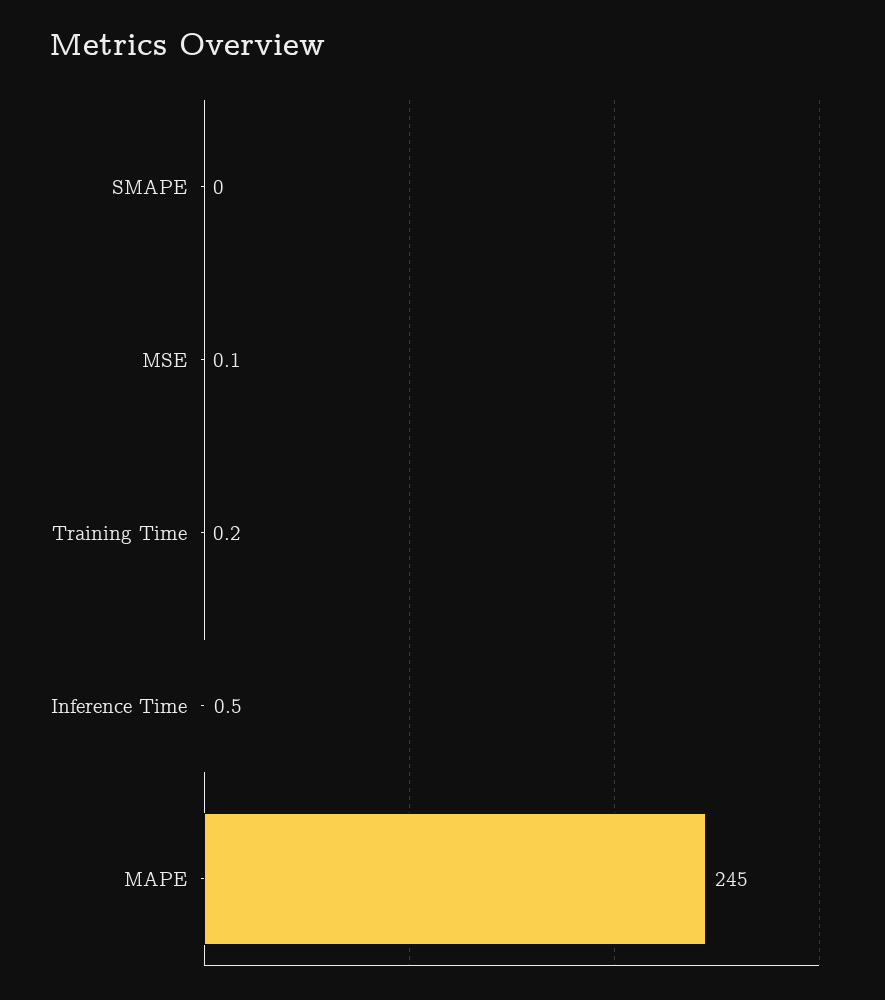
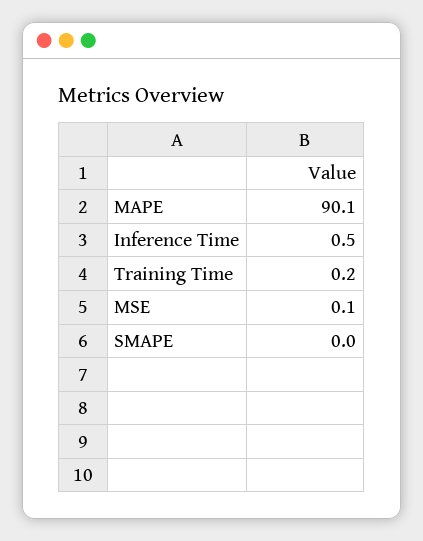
  {
    "SMAPE": 0,
    "MSE": 0.1,
    "Training Time": 0.2,
    "Inference Time": 0.5,
-   "MAPE": 245
+   "MAPE": 90.1
  }

